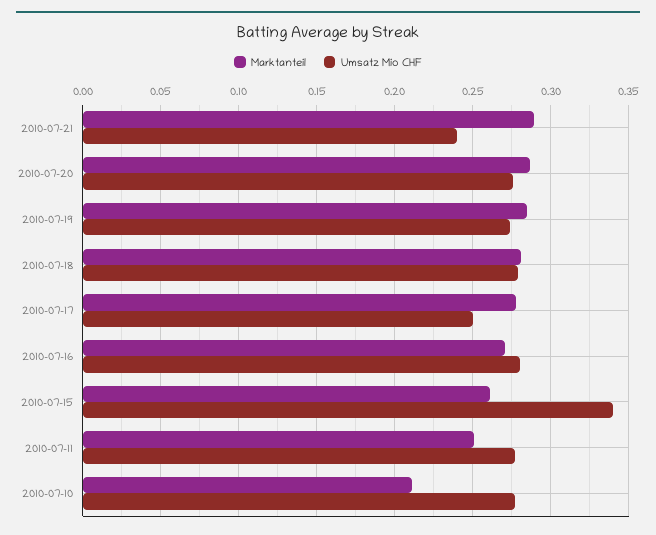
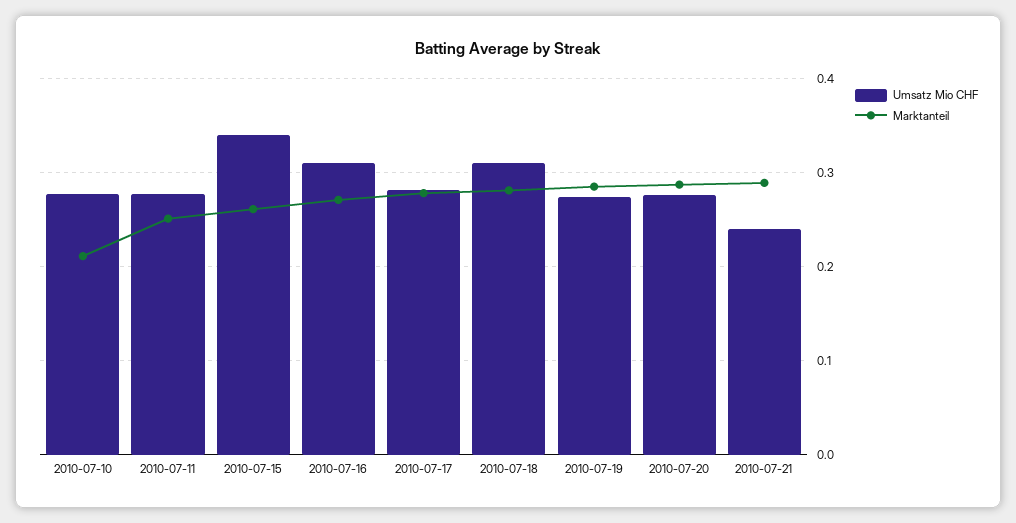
  {
    "Marktanteil": {
      "2010-07-21": 0.29,
      "2010-07-20": 0.285,
      "2010-07-19": 0.285,
      "2010-07-18": 0.28,
      "2010-07-17": 0.28,
      "2010-07-16": 0.27,
      "2010-07-15": 0.26,
      "2010-07-11": 0.25,
      "2010-07-10": 0.21
    },
    "Umsatz Mio CHF": {
      "2010-07-21": 0.24,
      "2010-07-20": 0.275,
      "2010-07-19": 0.275,
-     "2010-07-18": 0.28,
+     "2010-07-18": 0.31,
-     "2010-07-17": 0.25,
+     "2010-07-17": 0.28,
-     "2010-07-16": 0.28,
+     "2010-07-16": 0.31,
      "2010-07-15": 0.34,
      "2010-07-11": 0.275,
      "2010-07-10": 0.275
    }
  }

